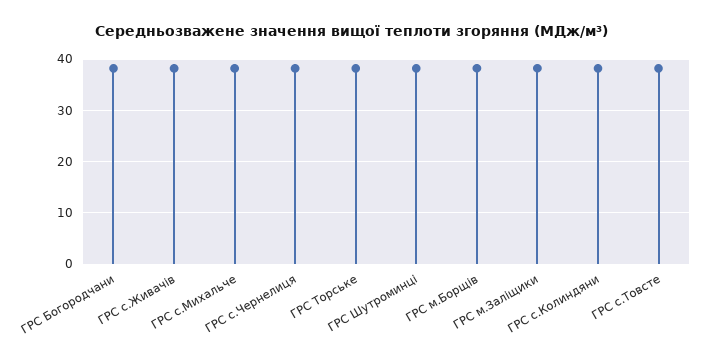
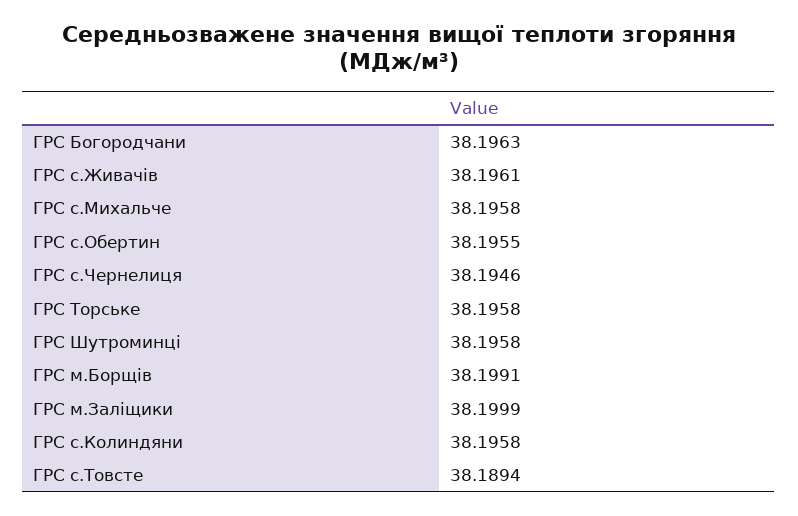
  {
    "ГРС Богородчани": 38.1963,
    "ГРС с.Живачів": 38.1961,
    "ГРС с.Михальче": 38.1958,
    "ГРС с.Чернелиця": 38.1946,
    "ГРС Торське": 38.1958,
    "ГРС Шутроминці": 38.1958,
    "ГРС м.Борщів": 38.1991,
    "ГРС м.Заліщики": 38.1999,
    "ГРС с.Колиндяни": 38.1958,
-   "ГРС с.Товсте": 38.1894
+   "ГРС с.Товсте": 38.1894,
+   "ГРС с.Обертин": 38.1955
  }

